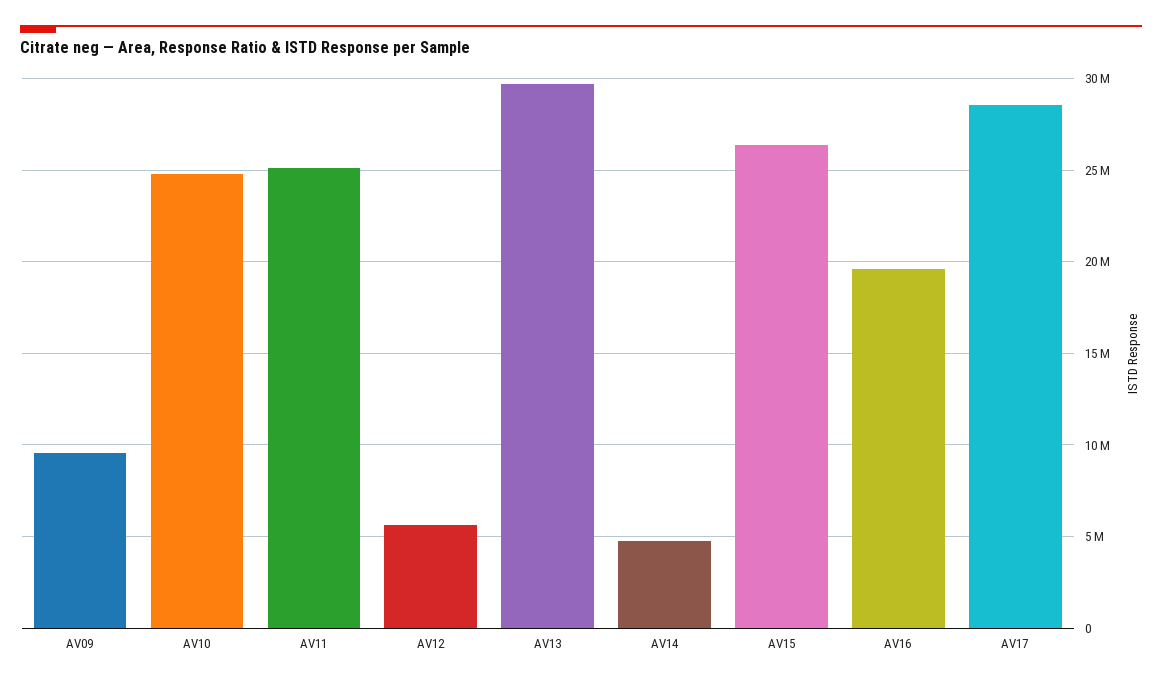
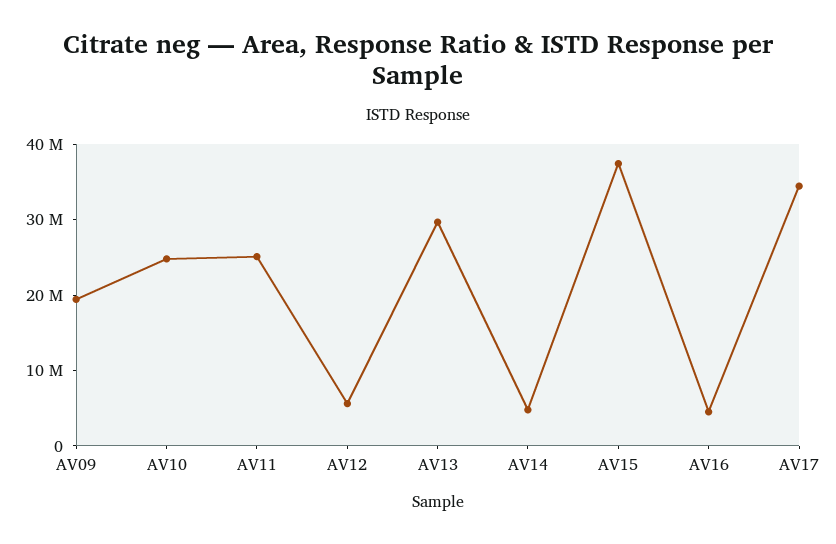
  {
-   "AV09": 9500000,
+   "AV09": 20000000,
    "AV10": 25000000,
    "AV11": 25000000,
    "AV12": 5500000,
    "AV13": 29500000,
    "AV14": 5000000,
-   "AV15": 26500000,
+   "AV15": 38000000,
-   "AV16": 19500000,
+   "AV16": 4000000,
-   "AV17": 28500000
+   "AV17": 34000000
  }

